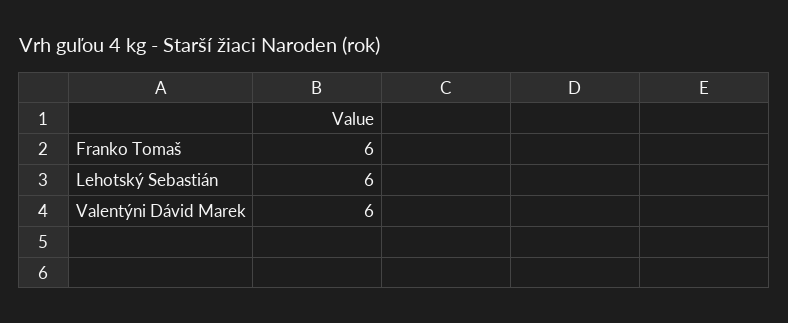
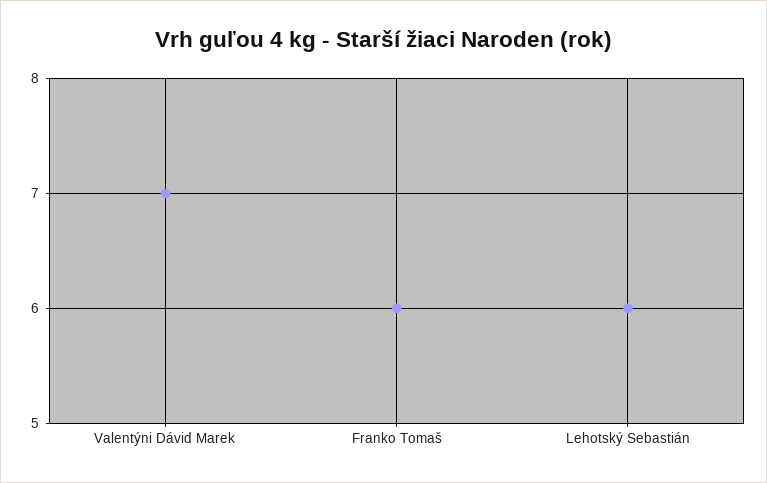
  {
    "Franko Tomaš": 6,
    "Lehotský Sebastián": 6,
-   "Valentýni Dávid Marek": 6
+   "Valentýni Dávid Marek": 7
  }

